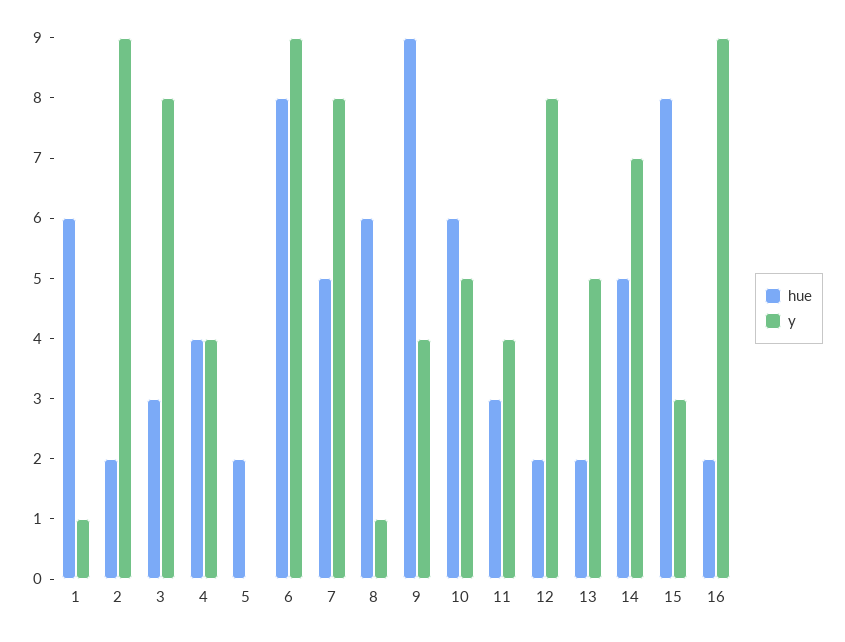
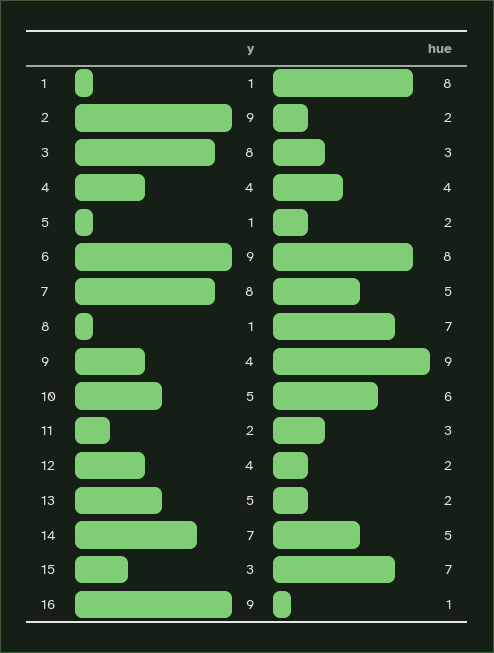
  {
    "hue": {
-     "1": 6,
+     "1": 8,
      "2": 2,
      "3": 3,
      "4": 4,
      "5": 2,
      "6": 8,
      "7": 5,
-     "8": 6,
+     "8": 7,
      "9": 9,
      "10": 6,
      "11": 3,
      "12": 2,
      "13": 2,
      "14": 5,
-     "15": 8,
+     "15": 7,
-     "16": 2
+     "16": 1
    },
    "y": {
      "1": 1,
      "2": 9,
      "3": 8,
      "4": 4,
-     "5": 0,
+     "5": 1,
      "6": 9,
      "7": 8,
      "8": 1,
      "9": 4,
      "10": 5,
-     "11": 4,
+     "11": 2,
-     "12": 8,
+     "12": 4,
      "13": 5,
      "14": 7,
      "15": 3,
      "16": 9
    }
  }

